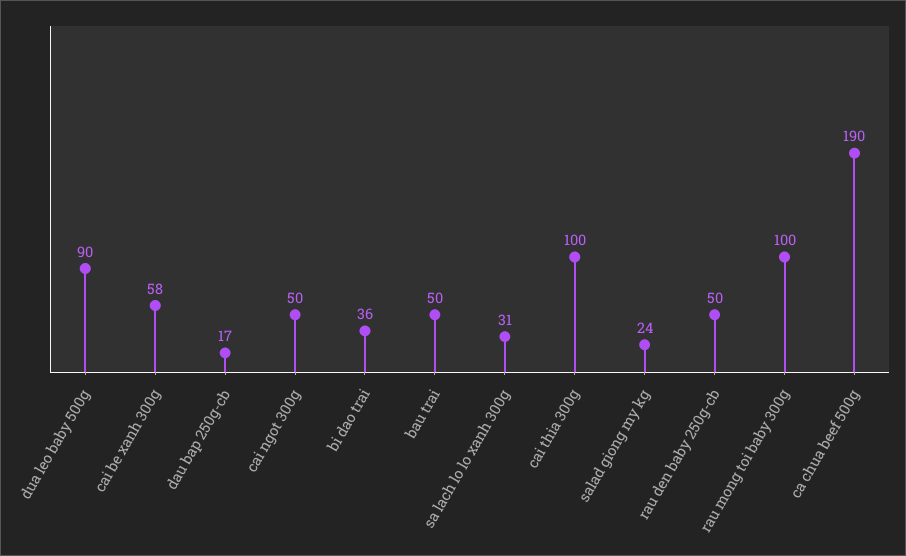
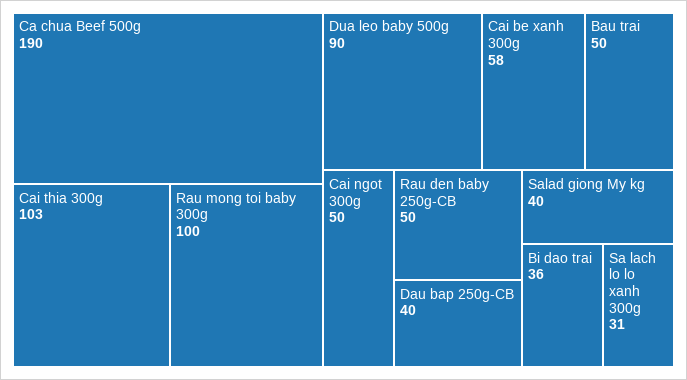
  {
    "dua leo baby 500g": 90,
    "cai be xanh 300g": 58,
-   "dau bap 250g-cb": 17,
+   "dau bap 250g-cb": 40,
    "cai ngot 300g": 50,
    "bi dao trai": 36,
    "bau trai": 50,
    "sa lach lo lo xanh 300g": 31,
-   "cai thia 300g": 100,
+   "cai thia 300g": 103,
-   "salad giong my kg": 24,
+   "salad giong my kg": 40,
    "rau den baby 250g-cb": 50,
    "rau mong toi baby 300g": 100,
    "ca chua beef 500g": 190
  }

